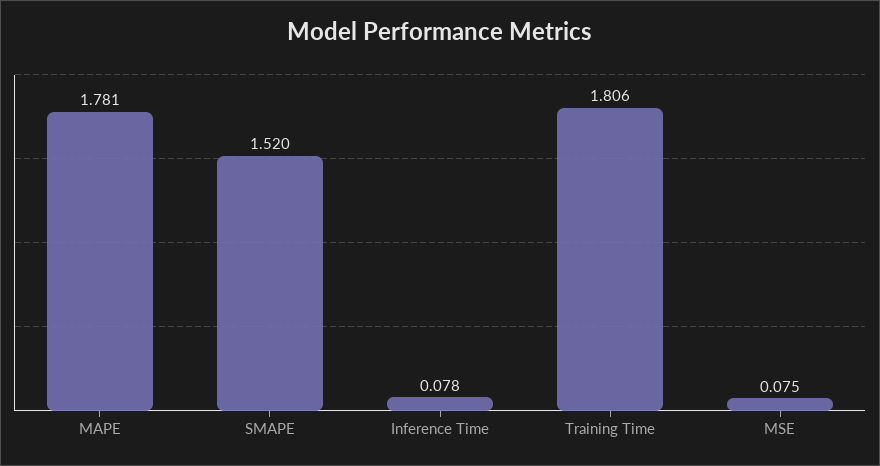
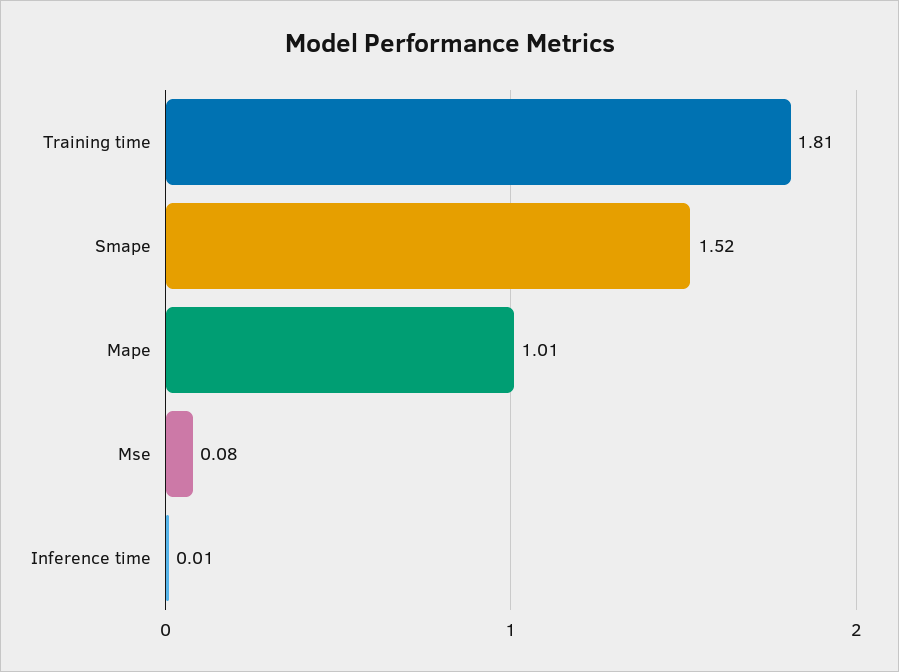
  {
-   "MAPE": 1.781,
+   "MAPE": 1.01,
    "SMAPE": 1.52,
-   "Inference Time": 0.078,
+   "Inference Time": 0.01,
    "Training Time": 1.806,
    "MSE": 0.075
  }

